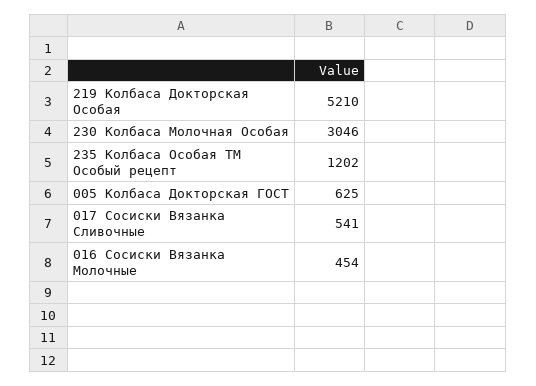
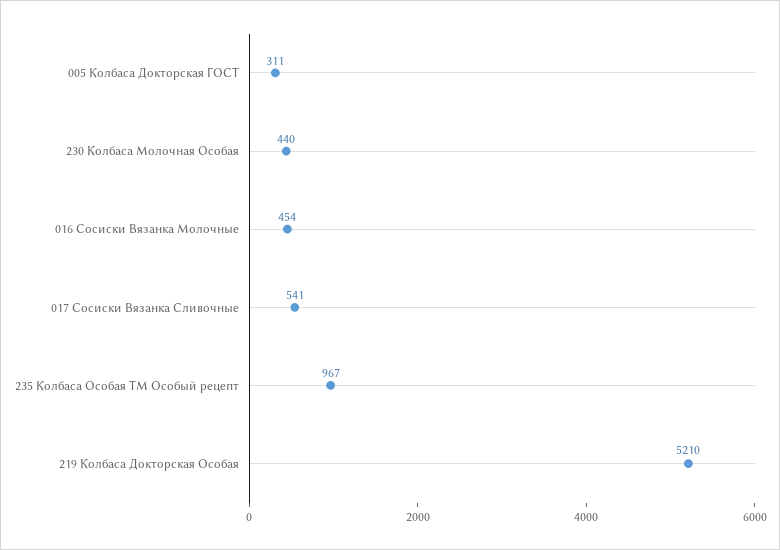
  {
    "219 Колбаса Докторская Особая": 5210,
-   "230 Колбаса Молочная Особая": 3046,
+   "230 Колбаса Молочная Особая": 440,
-   "235 Колбаса Особая ТМ Особый рецепт": 1202,
+   "235 Колбаса Особая ТМ Особый рецепт": 967,
-   "005 Колбаса Докторская ГОСТ": 625,
+   "005 Колбаса Докторская ГОСТ": 311,
    "017 Сосиски Вязанка Сливочные": 541,
    "016 Сосиски Вязанка Молочные": 454
  }

